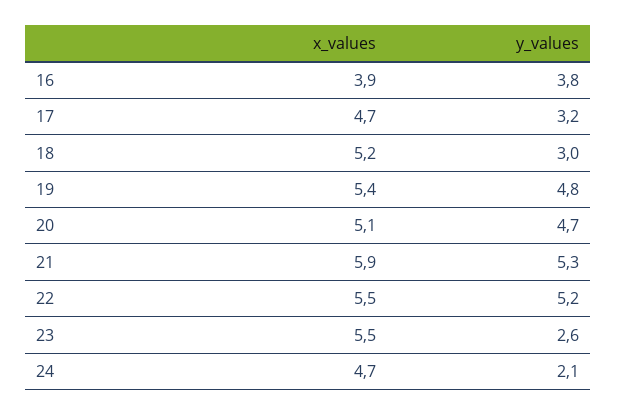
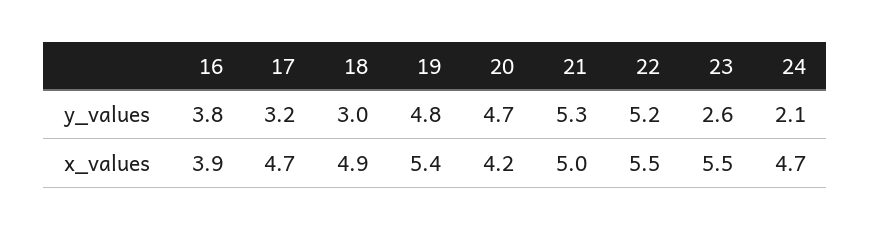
  {
    "x_values": {
      "16": 3.9,
      "17": 4.7,
-     "18": 5.2,
+     "18": 4.9,
      "19": 5.4,
-     "20": 5.1,
+     "20": 4.2,
-     "21": 5.9,
+     "21": 5,
      "22": 5.5,
      "23": 5.5,
      "24": 4.7
    },
    "y_values": {
      "16": 3.8,
      "17": 3.2,
      "18": 3,
      "19": 4.8,
      "20": 4.7,
      "21": 5.3,
      "22": 5.2,
      "23": 2.6,
      "24": 2.1
    }
  }

